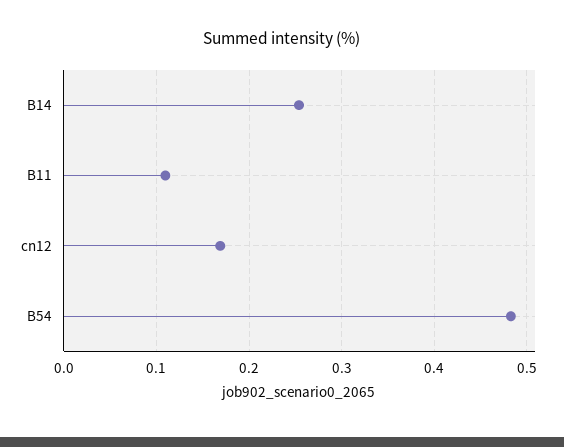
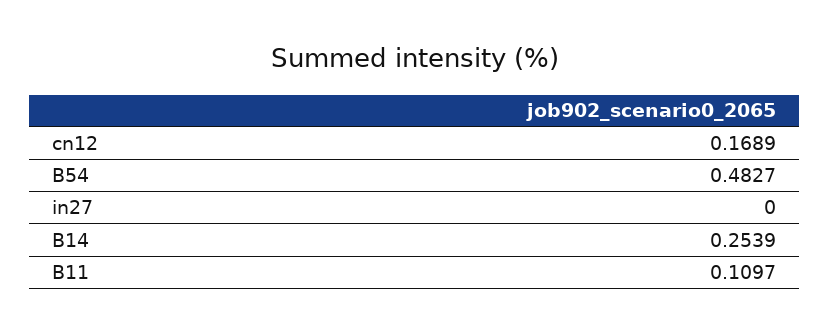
  {
    "B14": 0.2539,
    "B11": 0.1097,
    "cn12": 0.1689,
-   "B54": 0.4827
+   "B54": 0.4827,
+   "in27": 0
  }

